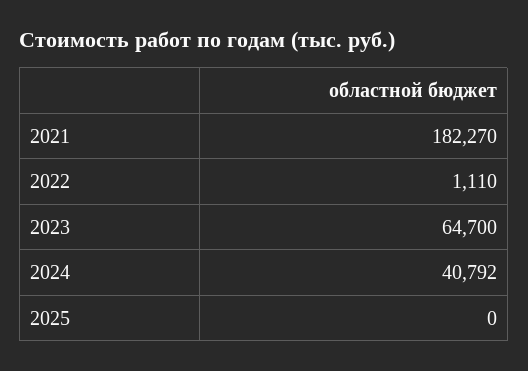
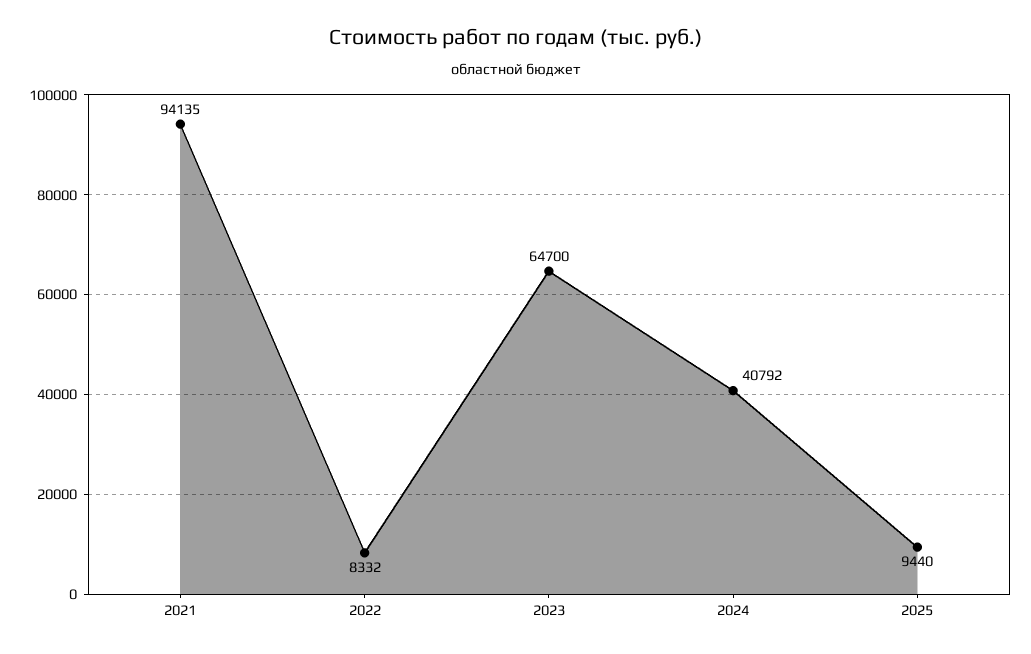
  {
-   "2021": 182270,
+   "2021": 94135,
-   "2022": 1110,
+   "2022": 8332,
    "2023": 64700,
    "2024": 40792,
-   "2025": 0
+   "2025": 9440
  }

